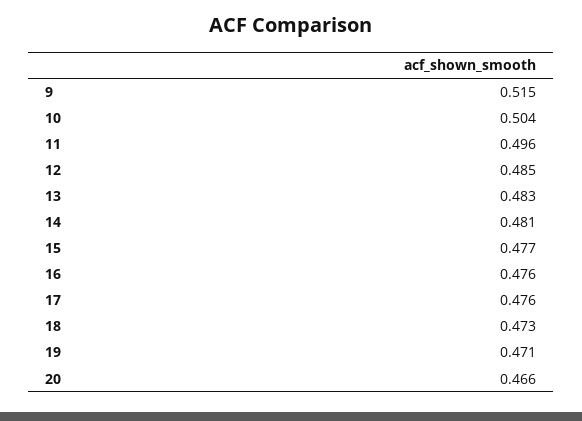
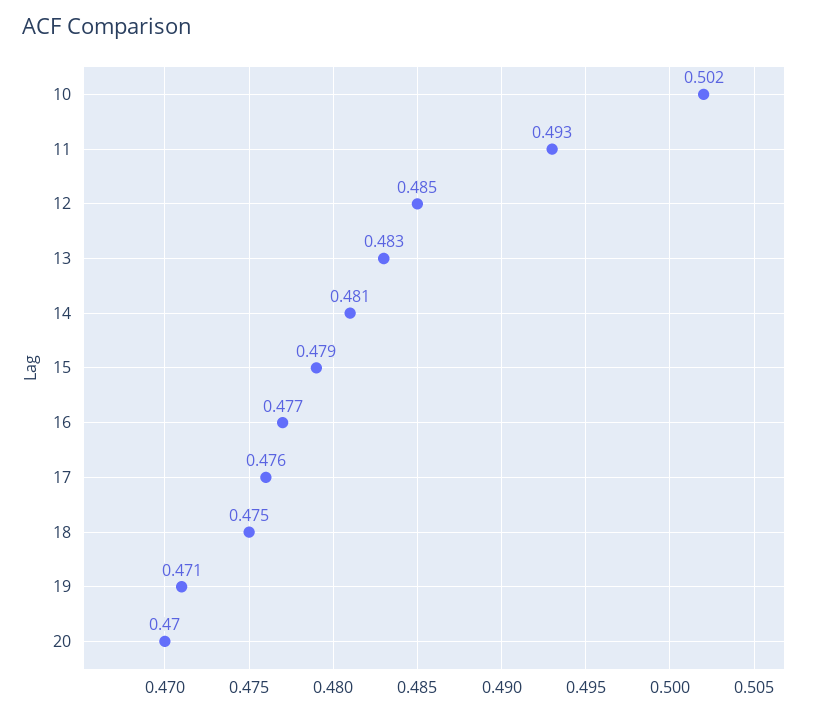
  {
-   "9": 0.515,
-   "10": 0.504,
+   "10": 0.502,
-   "11": 0.496,
+   "11": 0.493,
    "12": 0.485,
    "13": 0.483,
    "14": 0.481,
-   "15": 0.477,
+   "15": 0.479,
-   "16": 0.476,
+   "16": 0.477,
    "17": 0.476,
-   "18": 0.473,
+   "18": 0.475,
    "19": 0.471,
-   "20": 0.466
+   "20": 0.47
  }

